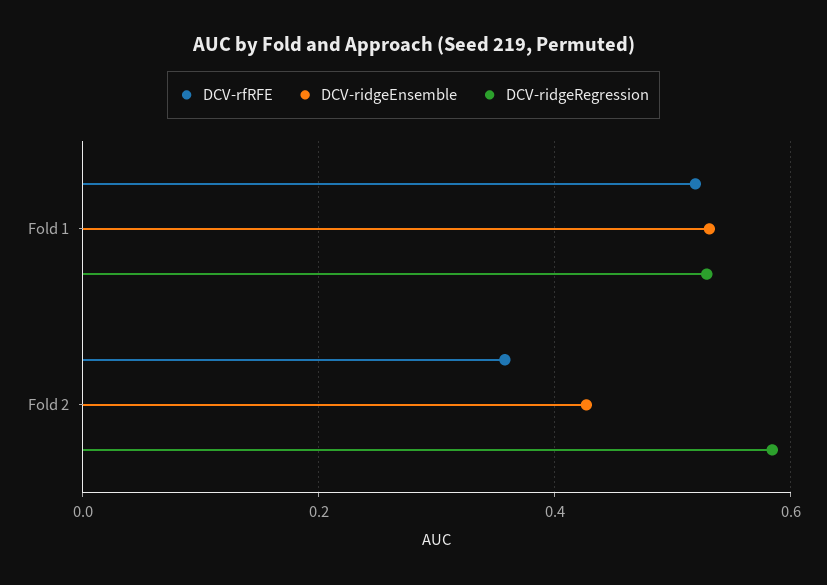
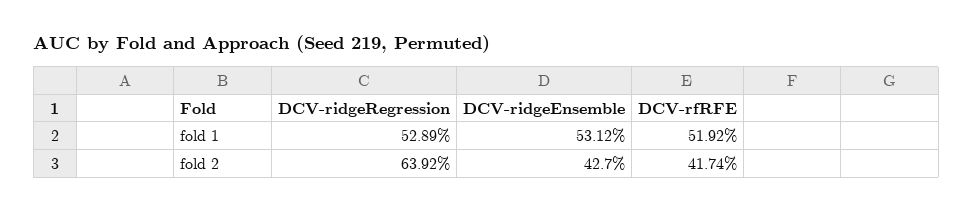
  {
    "DCV-rfRFE": {
      "Fold 1": 0.5192,
-     "Fold 2": 0.36
+     "Fold 2": 0.4174
    },
    "DCV-ridgeEnsemble": {
      "Fold 1": 0.5312,
      "Fold 2": 0.427
    },
    "DCV-ridgeRegression": {
      "Fold 1": 0.5289,
-     "Fold 2": 0.58
+     "Fold 2": 0.6392
    }
  }

